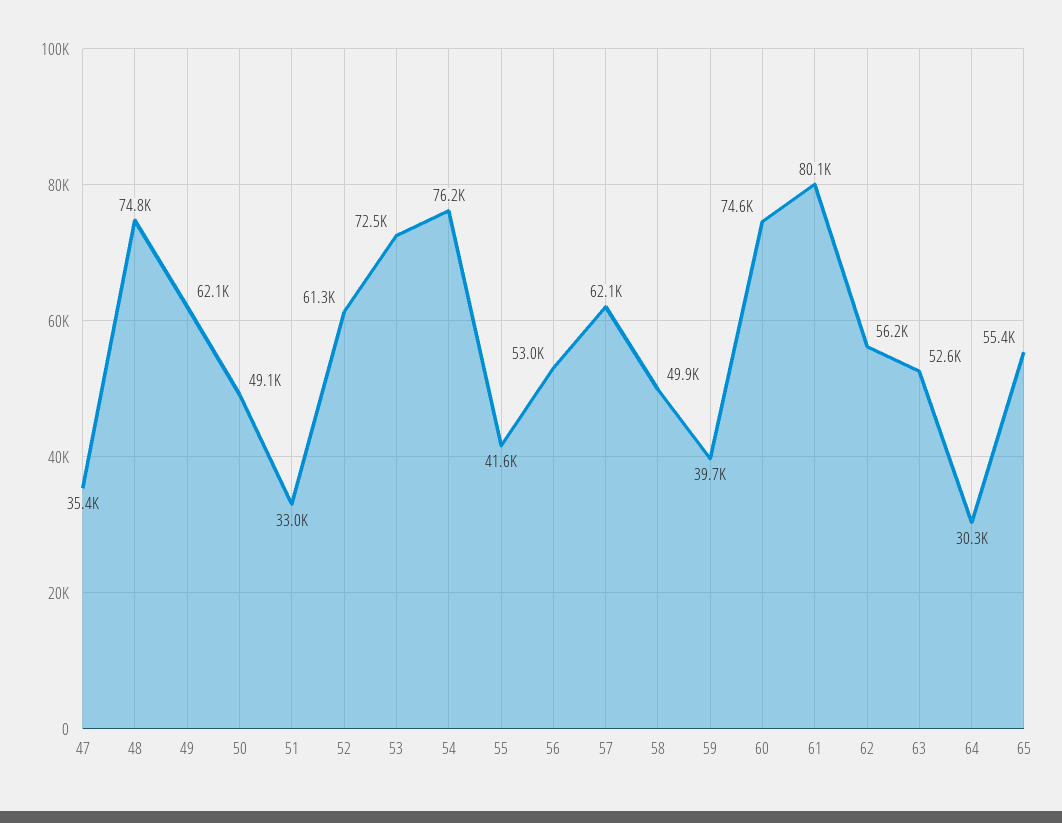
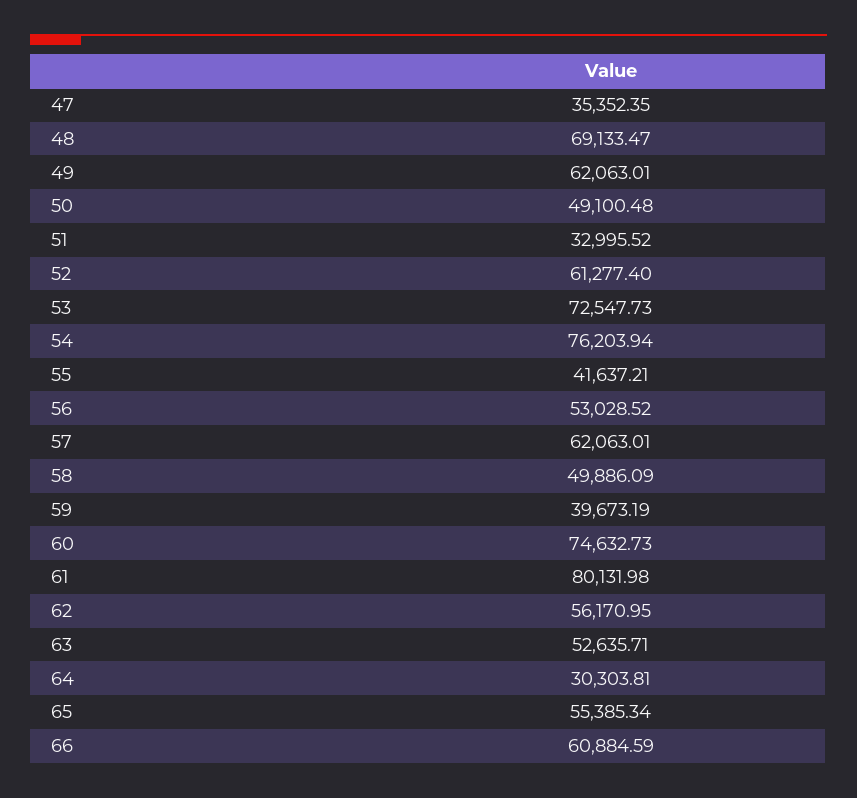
  {
    "47": 35352.35,
-   "48": 74800,
+   "48": 69133.47,
    "49": 62063.01,
    "50": 49100.48,
    "51": 32995.52,
    "52": 61277.4,
    "53": 72547.73,
    "54": 76203.94,
    "55": 41637.21,
    "56": 53028.52,
    "57": 62063.01,
    "58": 49886.09,
    "59": 39673.19,
    "60": 74632.73,
    "61": 80131.98,
    "62": 56170.95,
    "63": 52635.71,
    "64": 30303.81,
-   "65": 55385.34
+   "65": 55385.34,
+   "66": 60884.59
  }

